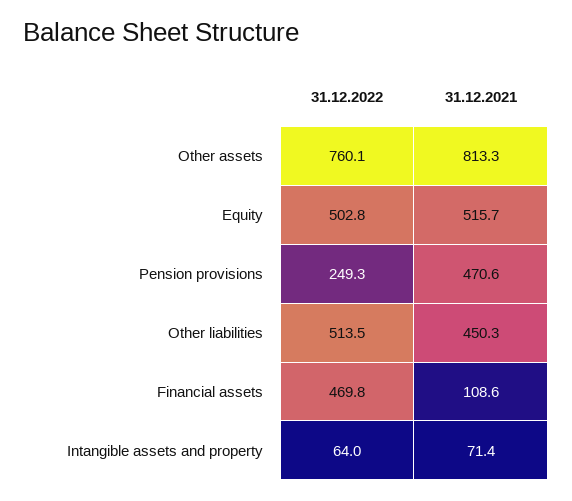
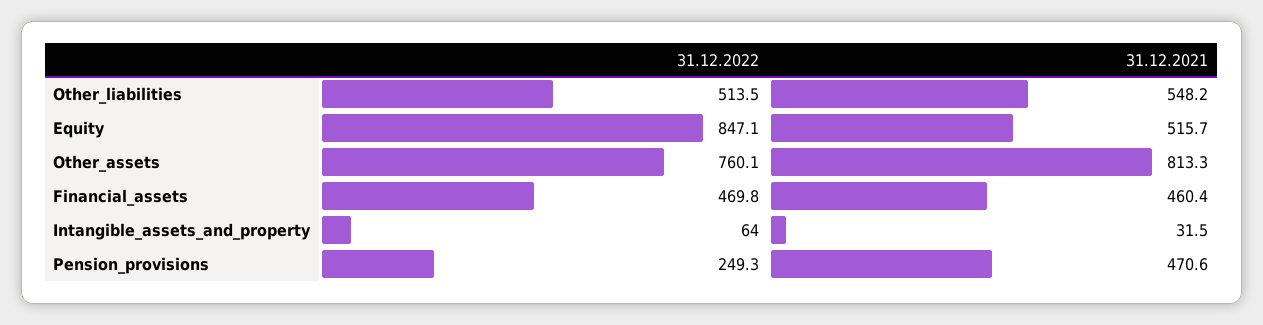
  {
    "31.12.2022": {
      "Other assets": 760.1,
-     "Equity": 502.8,
+     "Equity": 847.1,
      "Pension provisions": 249.3,
      "Other liabilities": 513.5,
      "Financial assets": 469.8,
      "Intangible assets and property": 64
    },
    "31.12.2021": {
      "Other assets": 813.3,
      "Equity": 515.7,
      "Pension provisions": 470.6,
-     "Other liabilities": 450.3,
+     "Other liabilities": 548.2,
-     "Financial assets": 108.6,
+     "Financial assets": 460.4,
-     "Intangible assets and property": 71.4
+     "Intangible assets and property": 31.5
    }
  }

